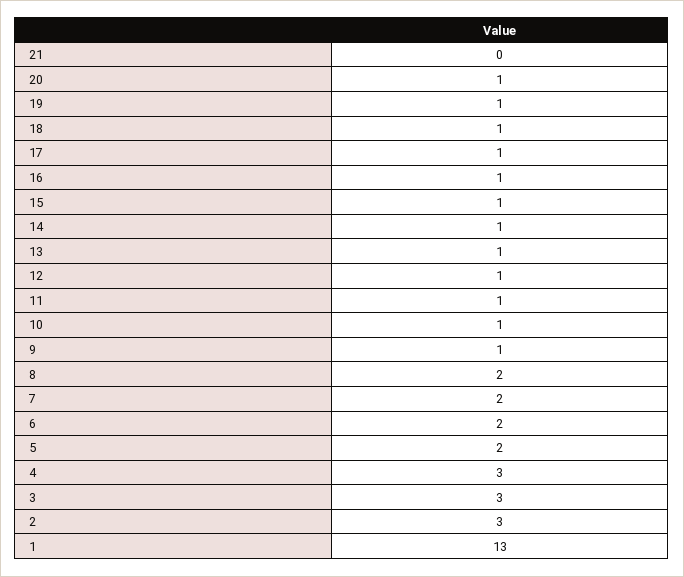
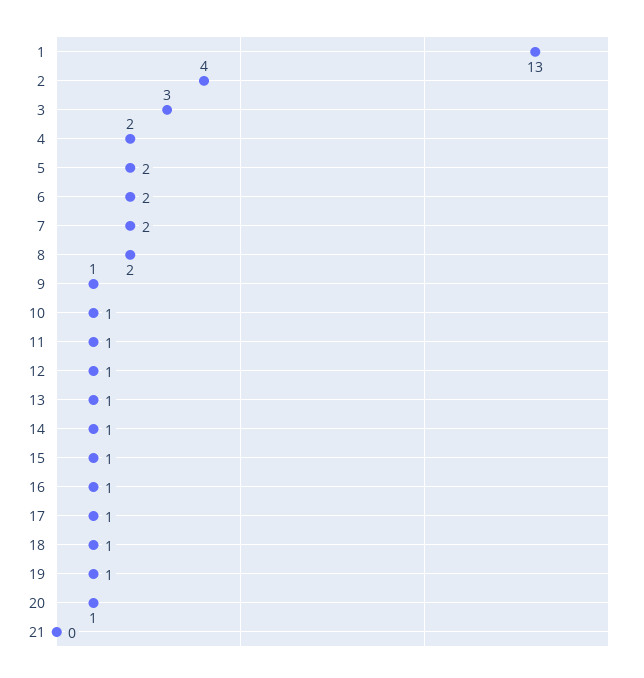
  {
    "21": 0,
    "20": 1,
    "19": 1,
    "18": 1,
    "17": 1,
    "16": 1,
    "15": 1,
    "14": 1,
    "13": 1,
    "12": 1,
    "11": 1,
    "10": 1,
    "9": 1,
    "8": 2,
    "7": 2,
    "6": 2,
    "5": 2,
-   "4": 3,
+   "4": 2,
    "3": 3,
-   "2": 3,
+   "2": 4,
    "1": 13
  }

